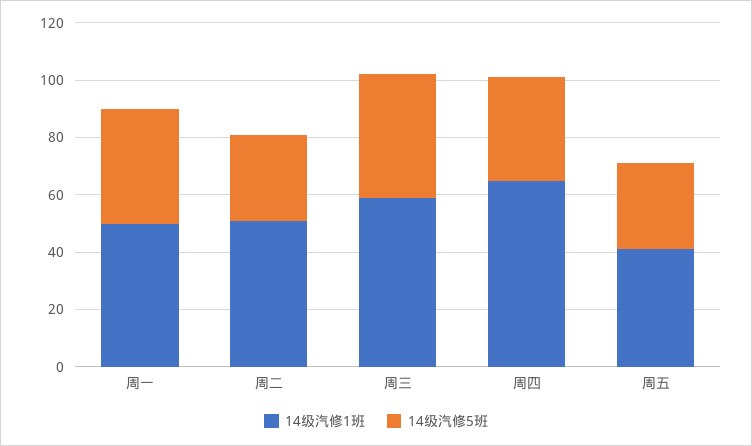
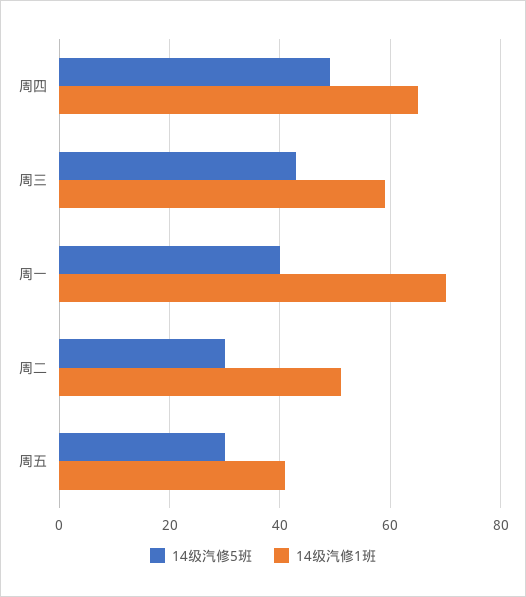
  {
    "14级汽修1班": {
-     "周一": 50,
+     "周一": 70,
      "周二": 50,
      "周三": 60,
      "周四": 65,
      "周五": 40
    },
    "14级汽修5班": {
      "周一": 40,
      "周二": 30,
      "周三": 45,
-     "周四": 35,
+     "周四": 50,
      "周五": 30
    }
  }

